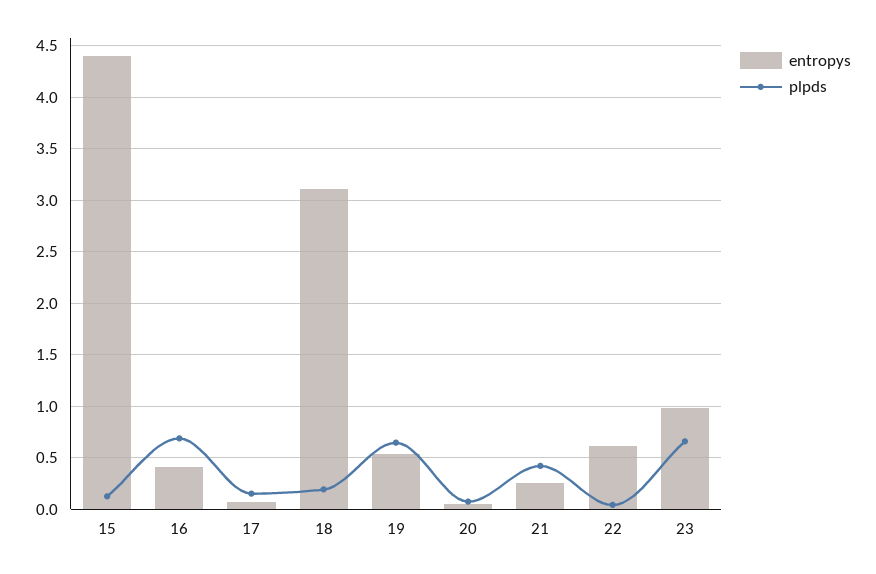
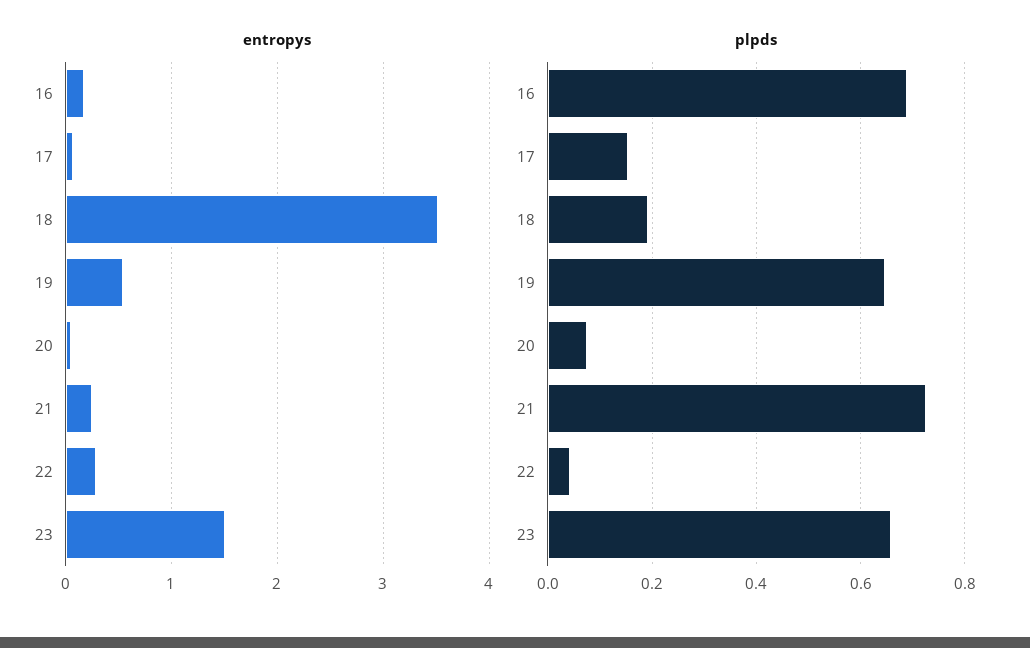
  {
    "entropys": {
-     "15": 4.4,
-     "16": 0.4,
+     "16": 0.2,
      "17": 0.1,
-     "18": 3.1,
+     "18": 3.5,
      "19": 0.5,
      "20": 0.1,
      "21": 0.3,
-     "22": 0.6,
+     "22": 0.3,
-     "23": 1
+     "23": 1.5
    },
    "plpds": {
-     "15": 0.1,
      "16": 0.68,
      "17": 0.16,
      "18": 0.2,
      "19": 0.64,
      "20": 0.08,
-     "21": 0.4,
+     "21": 0.72,
      "22": 0.04,
      "23": 0.66
    }
  }

